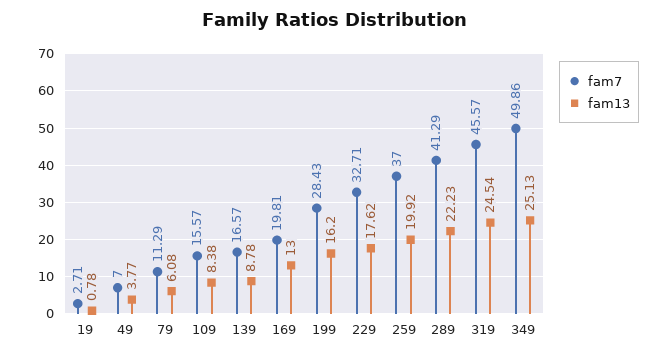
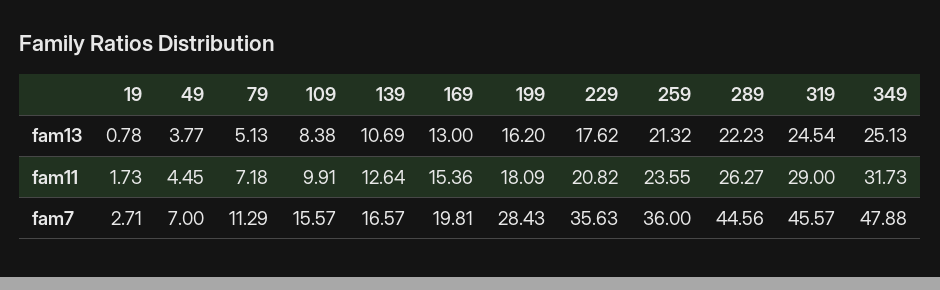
  {
    "fam7": {
      "19": 2.71,
      "49": 7,
      "79": 11.29,
      "109": 15.57,
      "139": 16.57,
      "169": 19.81,
      "199": 28.43,
-     "229": 32.71,
+     "229": 35.63,
-     "259": 37,
+     "259": 36,
-     "289": 41.29,
+     "289": 44.56,
      "319": 45.57,
-     "349": 49.86
+     "349": 47.88
    },
    "fam13": {
      "19": 0.78,
      "49": 3.77,
-     "79": 6.08,
+     "79": 5.13,
      "109": 8.38,
-     "139": 8.78,
+     "139": 10.69,
      "169": 13,
      "199": 16.2,
      "229": 17.62,
-     "259": 19.92,
+     "259": 21.32,
      "289": 22.23,
      "319": 24.54,
      "349": 25.13
-   }
+   },
+   "fam11": {
+     "19": 1.73,
+     "49": 4.45,
+     "79": 7.18,
+     "109": 9.91,
+     "139": 12.64,
+     "169": 15.36,
+     "199": 18.09,
+     "229": 20.82,
+     "259": 23.55,
+     "289": 26.27,
+     "319": 29,
+     "349": 31.73
+   }
  }

